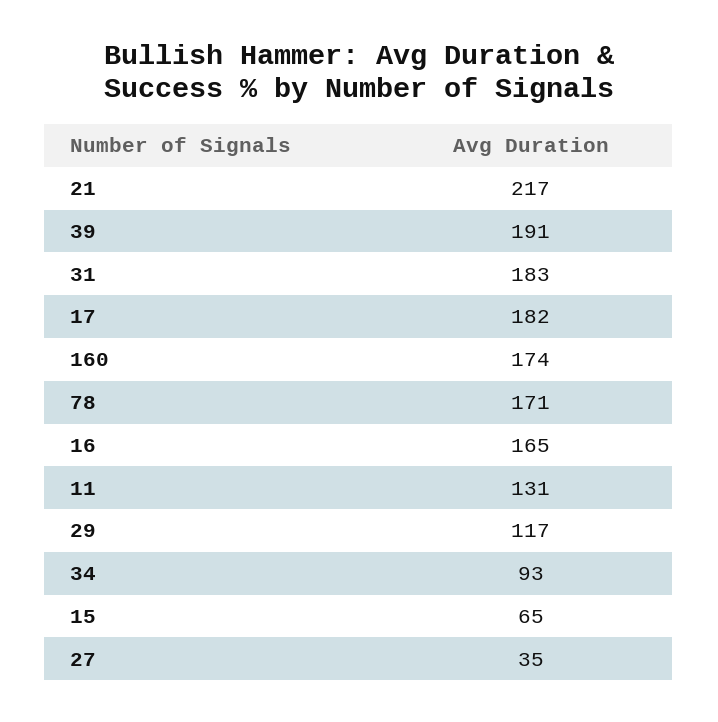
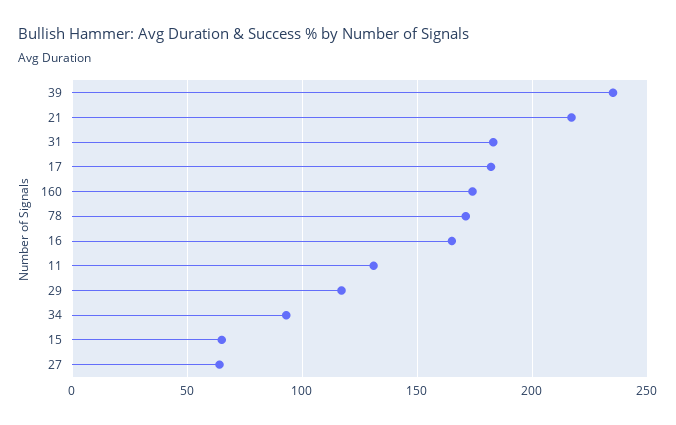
  {
    "21": 217,
-   "39": 191,
+   "39": 235,
    "31": 183,
    "17": 182,
    "160": 174,
    "78": 171,
    "16": 165,
    "11": 131,
    "29": 117,
    "34": 93,
    "15": 65,
-   "27": 35
+   "27": 65
  }

